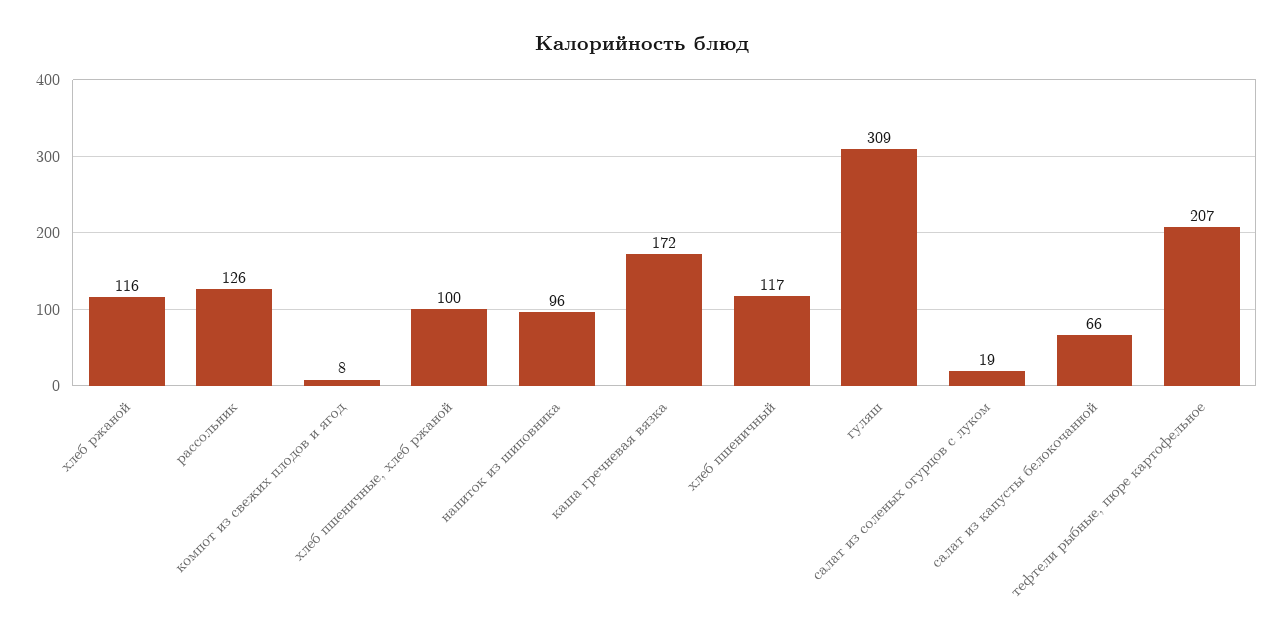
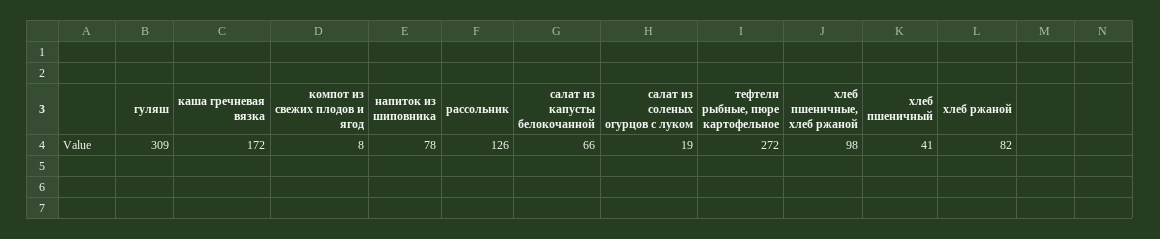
  {
-   "хлеб ржаной": 116,
+   "хлеб ржаной": 82,
    "рассольник": 126,
    "компот из свежих плодов и ягод": 8,
-   "хлеб пшеничные, хлеб ржаной": 100,
+   "хлеб пшеничные, хлеб ржаной": 98,
-   "напиток из шиповника": 96,
+   "напиток из шиповника": 78,
    "каша гречневая вязка": 172,
-   "хлеб пшеничный": 117,
+   "хлеб пшеничный": 41,
    "гуляш": 309,
    "салат из соленых огурцов с луком": 19,
    "салат из капусты белокочанной": 66,
-   "тефтели рыбные, пюре картофельное": 207
+   "тефтели рыбные, пюре картофельное": 272
  }

